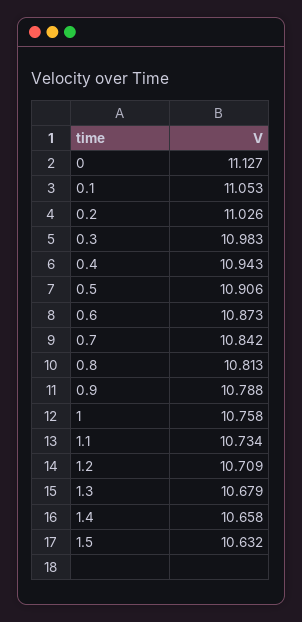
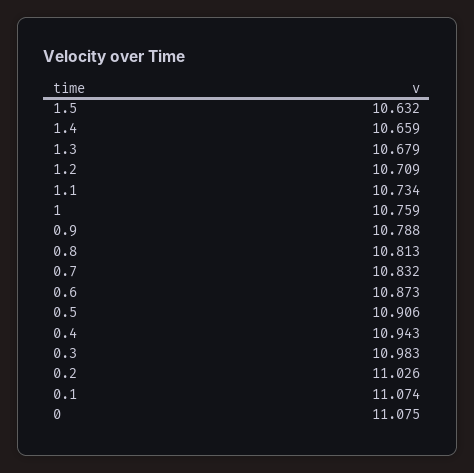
  {
-   "0": 11.127,
+   "0": 11.075,
-   "0.1": 11.053,
+   "0.1": 11.074,
    "0.2": 11.026,
    "0.3": 10.983,
    "0.4": 10.943,
    "0.5": 10.906,
    "0.6": 10.873,
-   "0.7": 10.842,
+   "0.7": 10.832,
    "0.8": 10.813,
    "0.9": 10.788,
-   "1": 10.758,
+   "1": 10.759,
    "1.1": 10.734,
    "1.2": 10.709,
    "1.3": 10.679,
-   "1.4": 10.658,
+   "1.4": 10.659,
    "1.5": 10.632
  }

